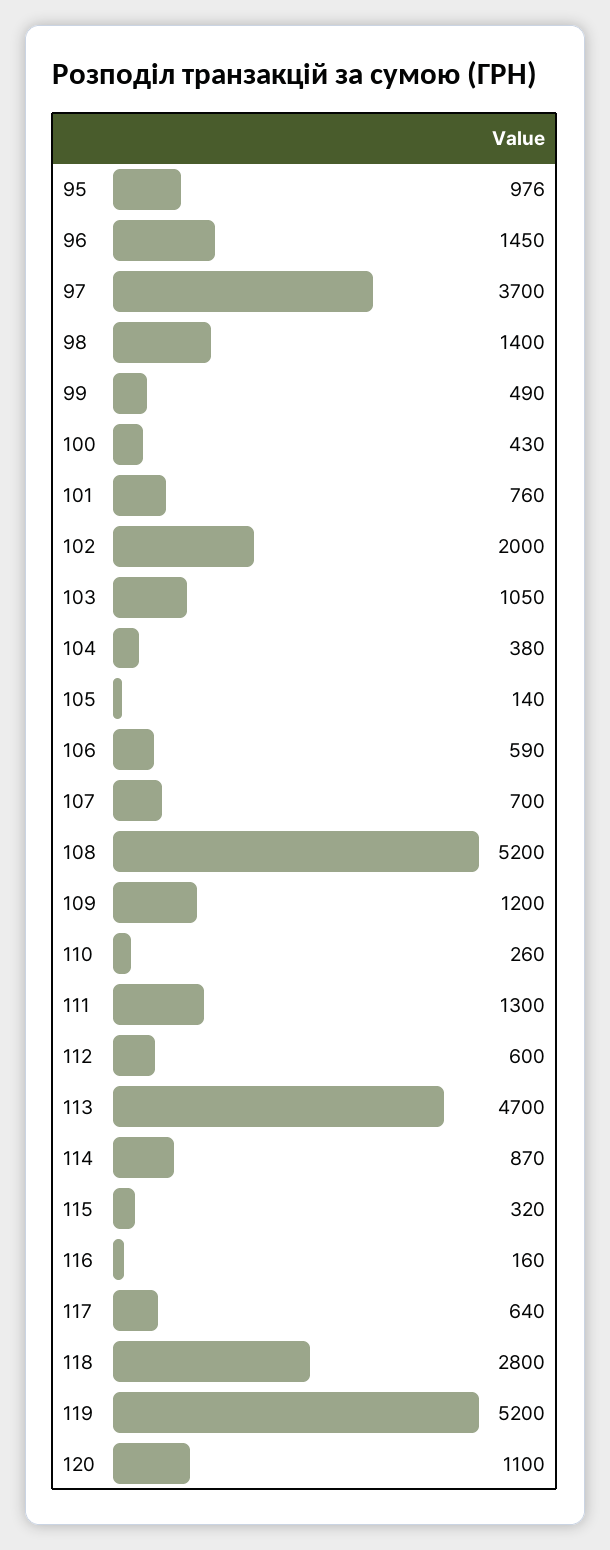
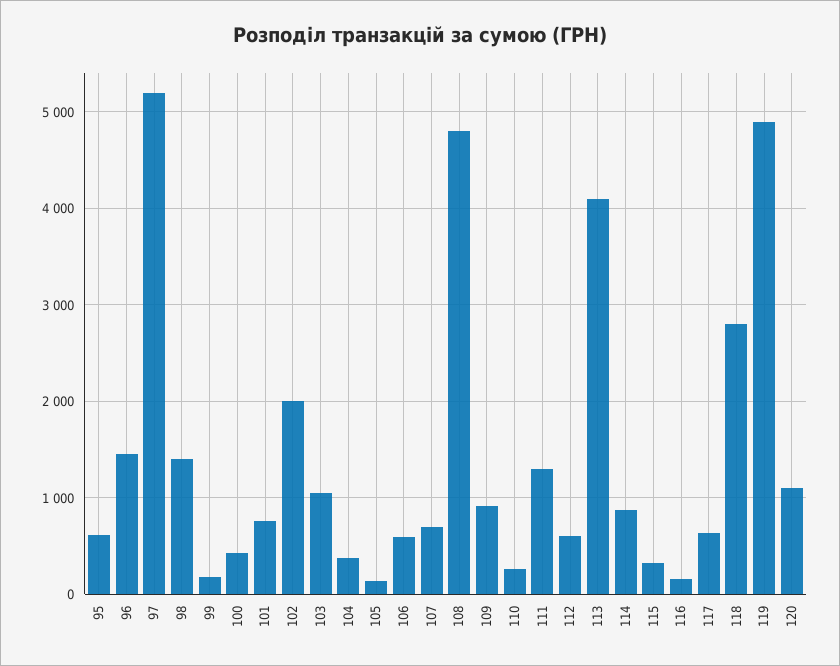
  {
-   "95": 976,
+   "95": 600,
    "96": 1450,
-   "97": 3700,
+   "97": 5200,
    "98": 1400,
-   "99": 490,
+   "99": 200,
    "100": 430,
    "101": 760,
    "102": 2000,
    "103": 1050,
    "104": 380,
    "105": 140,
    "106": 590,
    "107": 700,
-   "108": 5200,
+   "108": 4800,
-   "109": 1200,
+   "109": 900,
    "110": 260,
    "111": 1300,
    "112": 600,
-   "113": 4700,
+   "113": 4100,
    "114": 870,
    "115": 320,
    "116": 160,
    "117": 640,
    "118": 2800,
-   "119": 5200,
+   "119": 4900,
    "120": 1100
  }

